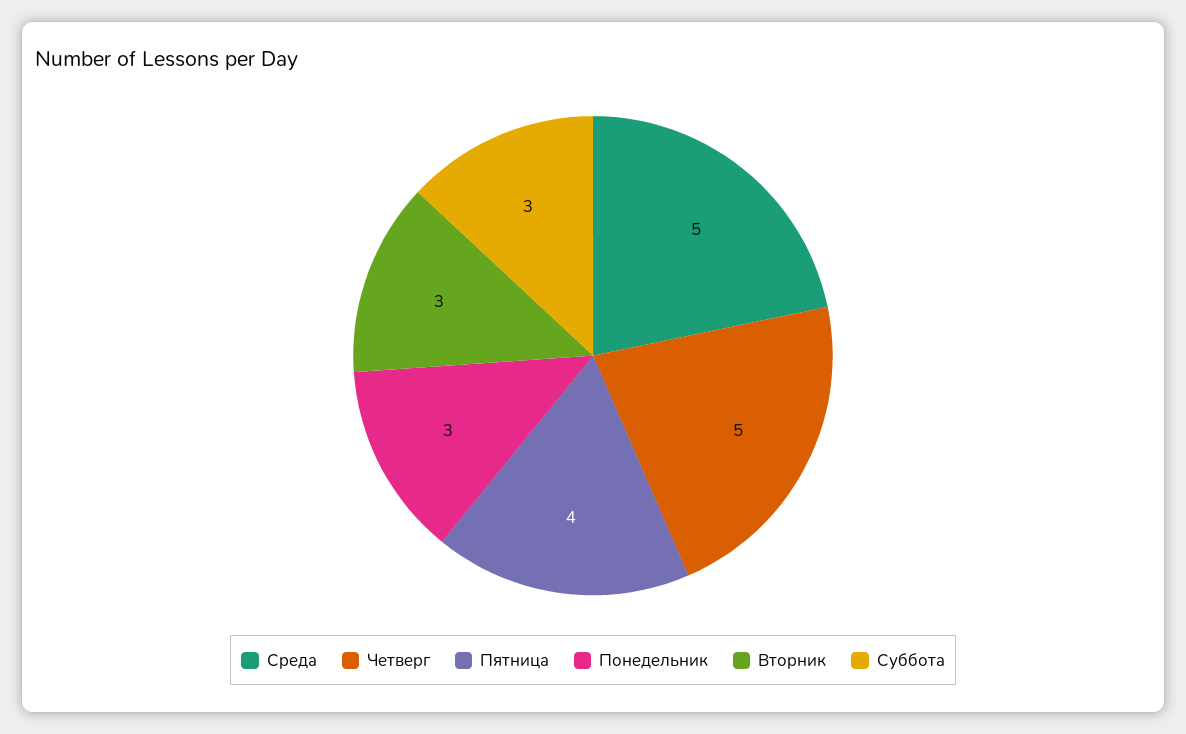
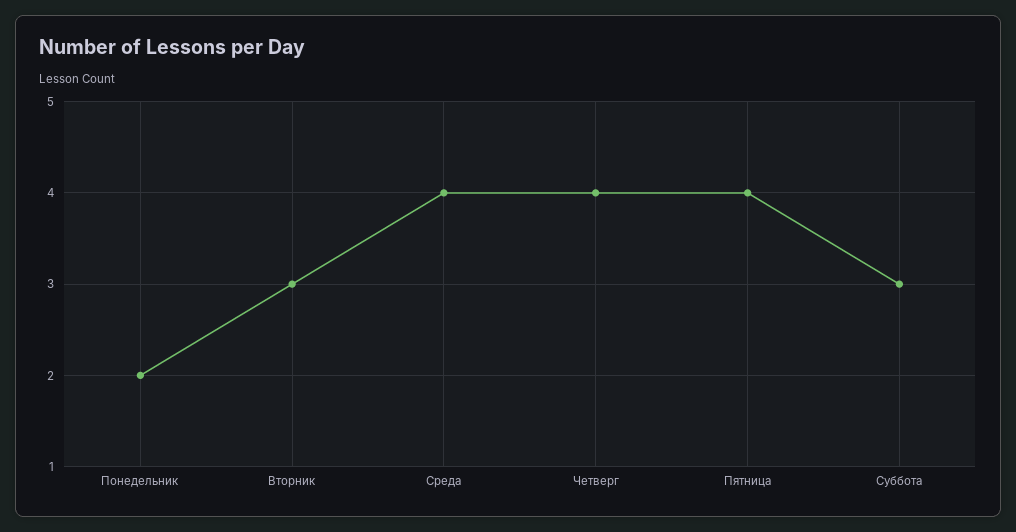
  {
-   "Среда": 5,
+   "Среда": 4,
-   "Четверг": 5,
+   "Четверг": 4,
    "Пятница": 4,
-   "Понедельник": 3,
+   "Понедельник": 2,
    "Вторник": 3,
    "Суббота": 3
  }

